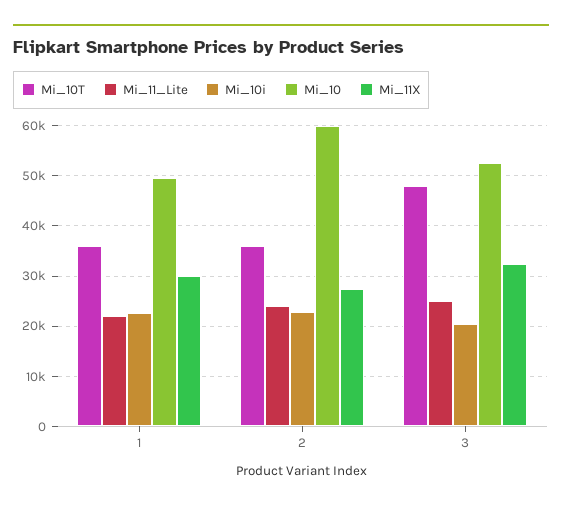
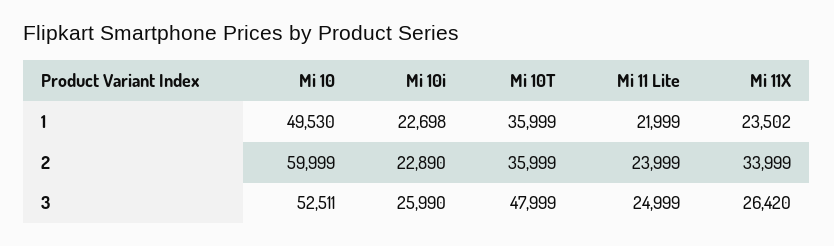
  {
    "Mi_10T": {
      "1": 35999,
      "2": 35999,
      "3": 47999
    },
    "Mi_11_Lite": {
      "1": 21999,
      "2": 23999,
      "3": 24999
    },
    "Mi_10i": {
      "1": 22698,
      "2": 22890,
-     "3": 20000
+     "3": 25990
    },
    "Mi_10": {
      "1": 49530,
      "2": 59999,
      "3": 52511
    },
    "Mi_11X": {
-     "1": 30000,
+     "1": 23502,
-     "2": 28000,
+     "2": 33999,
-     "3": 32000
+     "3": 26420
    }
  }

